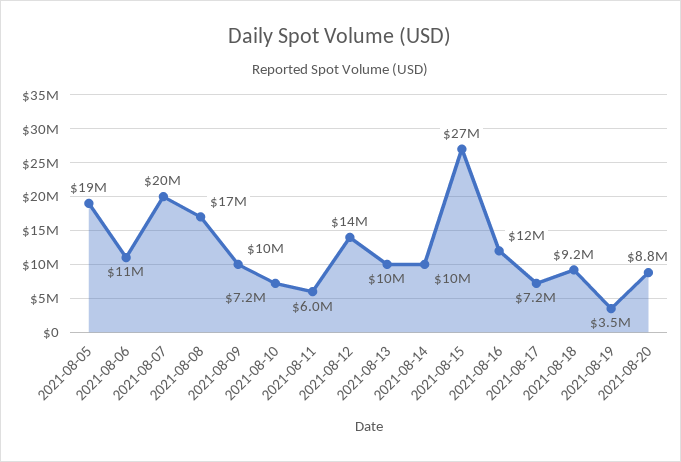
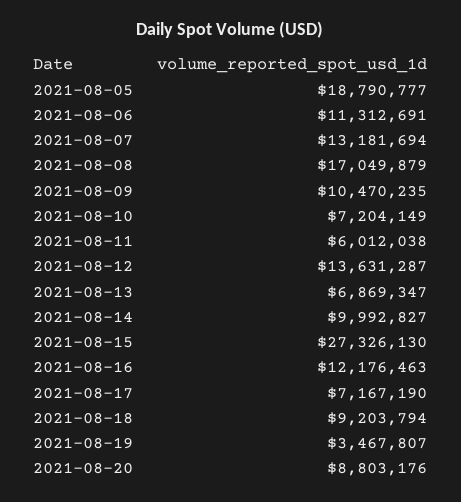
  {
    "2021-08-05": 18790777,
    "2021-08-06": 11312691,
-   "2021-08-07": 20000000,
+   "2021-08-07": 13181694,
    "2021-08-08": 17049879,
    "2021-08-09": 10470235,
    "2021-08-10": 7204149,
    "2021-08-11": 6012038,
    "2021-08-12": 13631287,
-   "2021-08-13": 10000000,
+   "2021-08-13": 6869347,
    "2021-08-14": 9992827,
    "2021-08-15": 27326130,
    "2021-08-16": 12176463,
    "2021-08-17": 7167190,
    "2021-08-18": 9203794,
    "2021-08-19": 3467807,
    "2021-08-20": 8803176
  }

